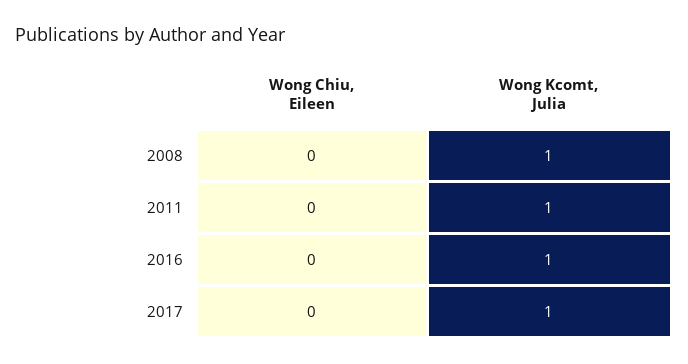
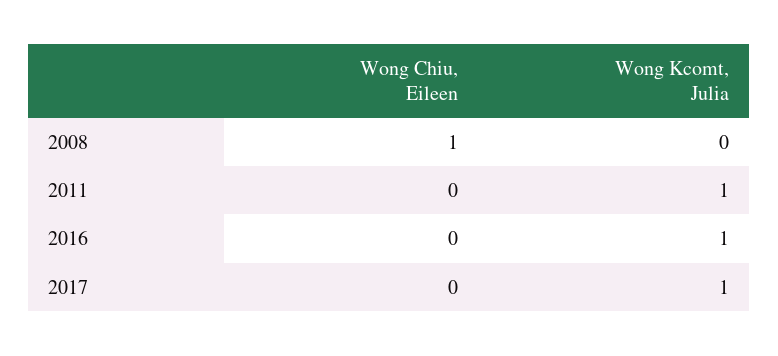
  {
    "Wong Chiu, Eileen": {
-     "2008": 0,
+     "2008": 1,
      "2011": 0,
      "2016": 0,
      "2017": 0
    },
    "Wong Kcomt, Julia": {
-     "2008": 1,
+     "2008": 0,
      "2011": 1,
      "2016": 1,
      "2017": 1
    }
  }

